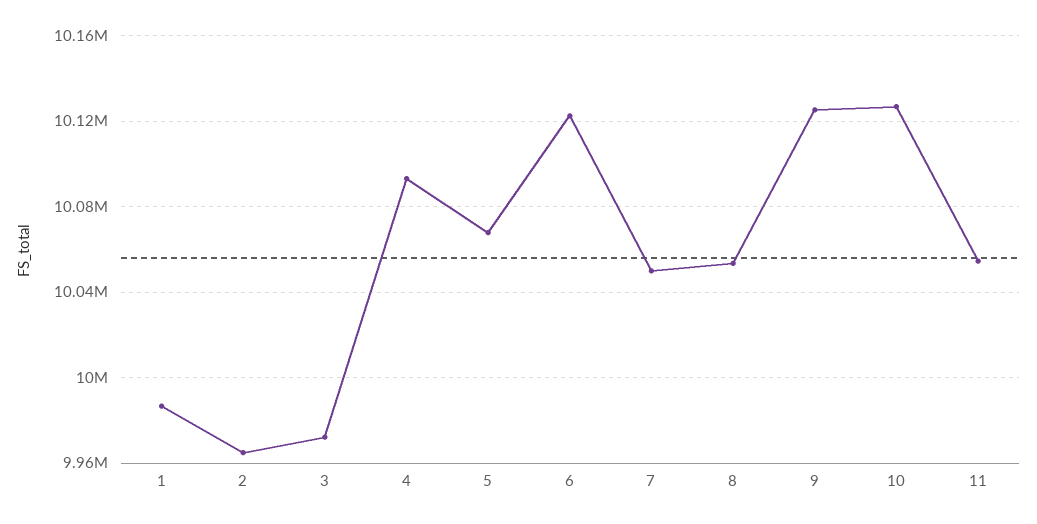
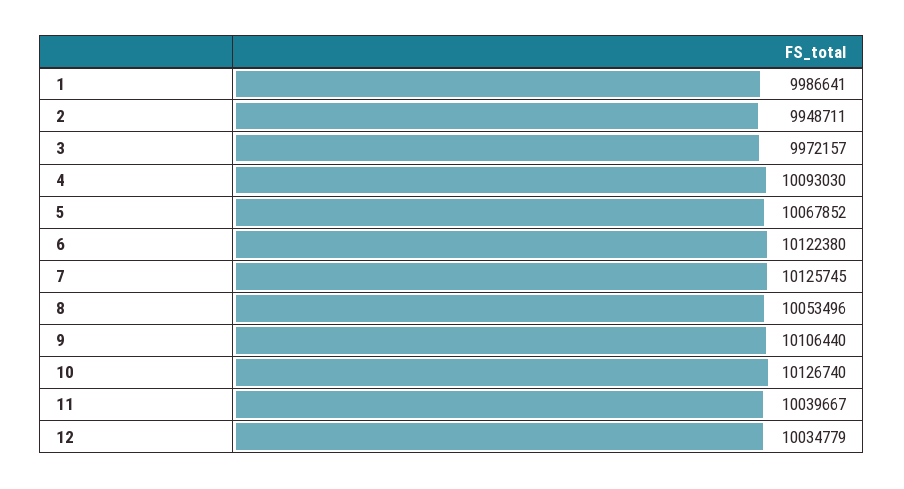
  {
    "1": 9986641,
-   "2": 9965000,
+   "2": 9948711,
    "3": 9972157,
    "4": 10093030,
    "5": 10067852,
    "6": 10122380,
-   "7": 10050000,
+   "7": 10125745,
    "8": 10053496,
-   "9": 10125000,
+   "9": 10106440,
    "10": 10126740,
-   "11": 10055000
+   "11": 10039667,
+   "12": 10034779
  }

